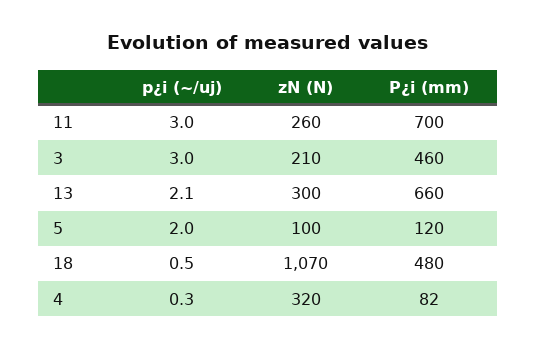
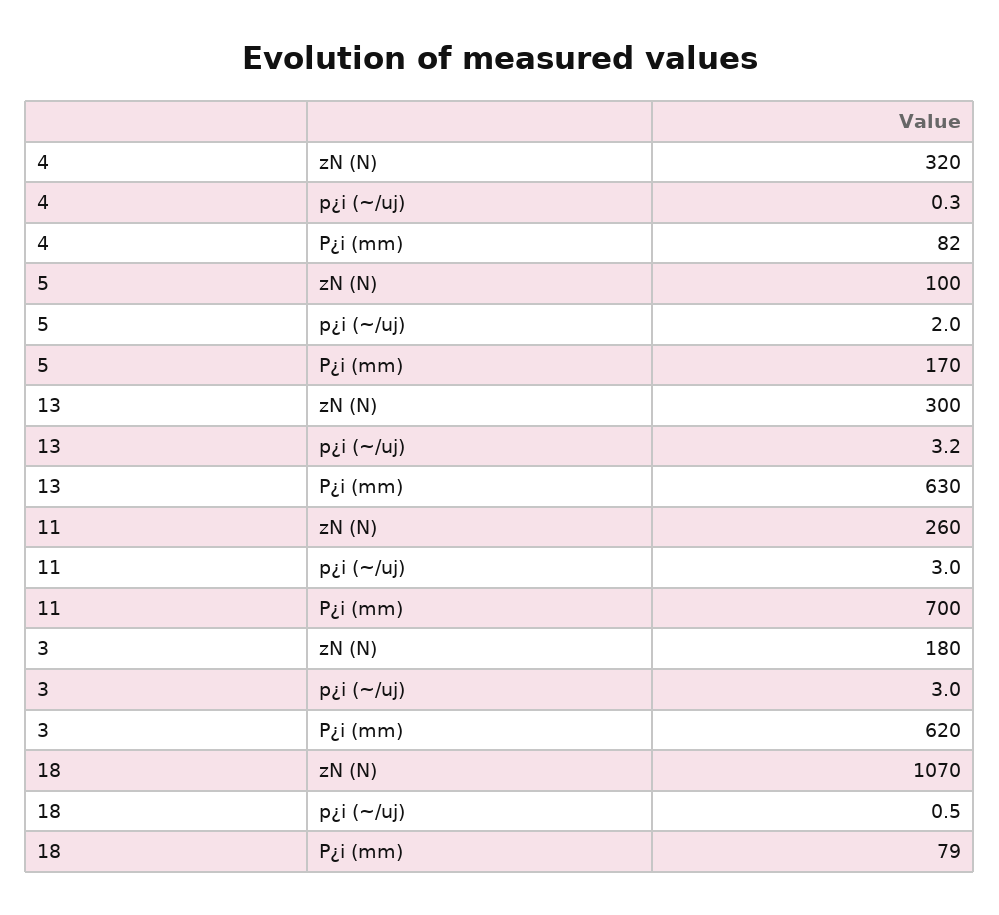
  {
    "p¿i (~/uj)": {
      "11": 3,
      "3": 3,
-     "13": 2.1,
+     "13": 3.2,
      "5": 2,
      "18": 0.5,
      "4": 0.3
    },
    "zN (N)": {
      "11": 260,
-     "3": 210,
+     "3": 180,
      "13": 300,
      "5": 100,
      "18": 1070,
      "4": 320
    },
    "P¿i (mm)": {
      "11": 700,
-     "3": 460,
+     "3": 620,
-     "13": 660,
+     "13": 630,
-     "5": 120,
+     "5": 170,
-     "18": 480,
+     "18": 79,
      "4": 82
    }
  }

